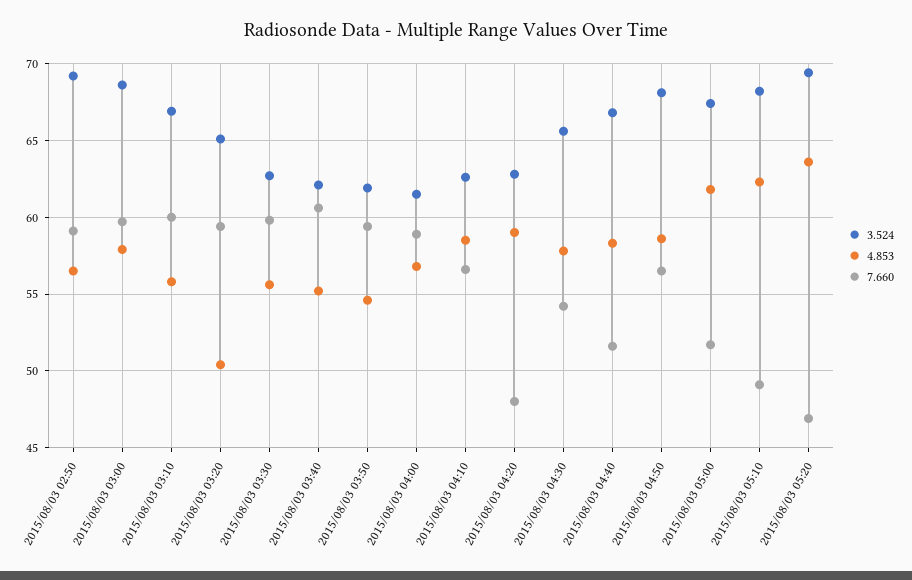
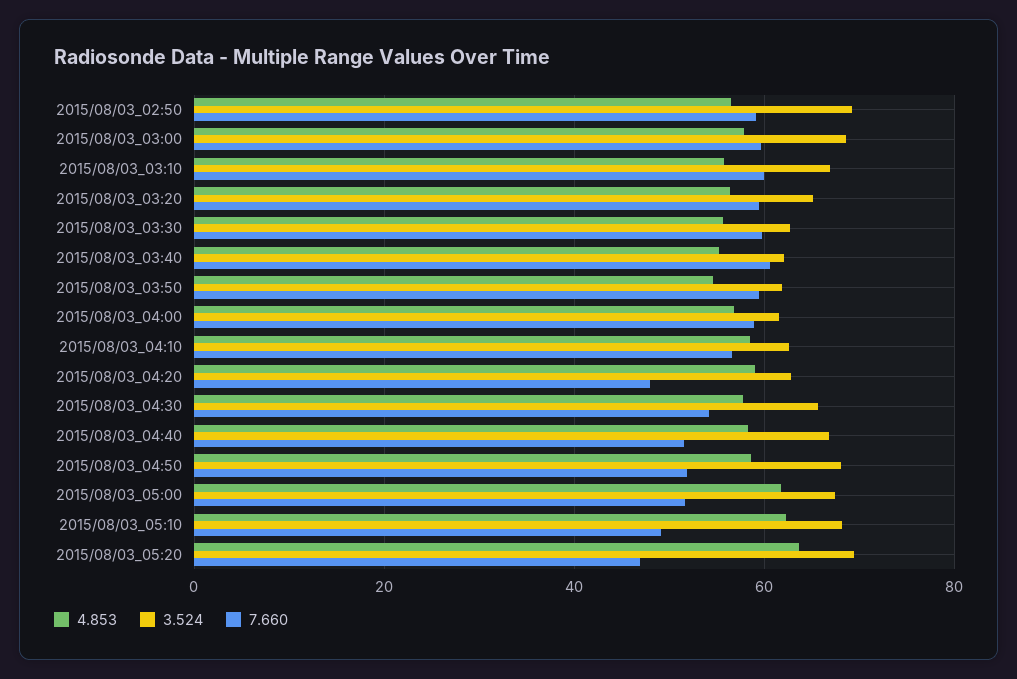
  {
    "3.524": {
      "2015/08/03 02:50": 69,
      "2015/08/03 03:00": 68.5,
      "2015/08/03 03:10": 67,
      "2015/08/03 03:20": 65,
      "2015/08/03 03:30": 62.5,
      "2015/08/03 03:40": 62,
      "2015/08/03 03:50": 62,
      "2015/08/03 04:00": 61.5,
      "2015/08/03 04:10": 62.5,
      "2015/08/03 04:20": 63,
      "2015/08/03 04:30": 65.5,
      "2015/08/03 04:40": 67,
      "2015/08/03 04:50": 68,
      "2015/08/03 05:00": 67.5,
      "2015/08/03 05:10": 68,
      "2015/08/03 05:20": 69.5
    },
    "4.853": {
      "2015/08/03 02:50": 56.5,
      "2015/08/03 03:00": 58,
      "2015/08/03 03:10": 56,
-     "2015/08/03 03:20": 50.5,
+     "2015/08/03 03:20": 56,
      "2015/08/03 03:30": 55.5,
      "2015/08/03 03:40": 55,
      "2015/08/03 03:50": 54.5,
      "2015/08/03 04:00": 57,
      "2015/08/03 04:10": 58.5,
      "2015/08/03 04:20": 59,
      "2015/08/03 04:30": 58,
      "2015/08/03 04:40": 58.5,
      "2015/08/03 04:50": 58.5,
      "2015/08/03 05:00": 62,
      "2015/08/03 05:10": 62.5,
      "2015/08/03 05:20": 63.5
    },
    "7.660": {
      "2015/08/03 02:50": 59,
      "2015/08/03 03:00": 59.5,
      "2015/08/03 03:10": 60,
      "2015/08/03 03:20": 59.5,
      "2015/08/03 03:30": 60,
      "2015/08/03 03:40": 60.5,
      "2015/08/03 03:50": 59.5,
      "2015/08/03 04:00": 59,
      "2015/08/03 04:10": 56.5,
      "2015/08/03 04:20": 48,
      "2015/08/03 04:30": 54,
      "2015/08/03 04:40": 51.5,
-     "2015/08/03 04:50": 56.5,
+     "2015/08/03 04:50": 52,
      "2015/08/03 05:00": 51.5,
      "2015/08/03 05:10": 49,
      "2015/08/03 05:20": 47
    }
  }

